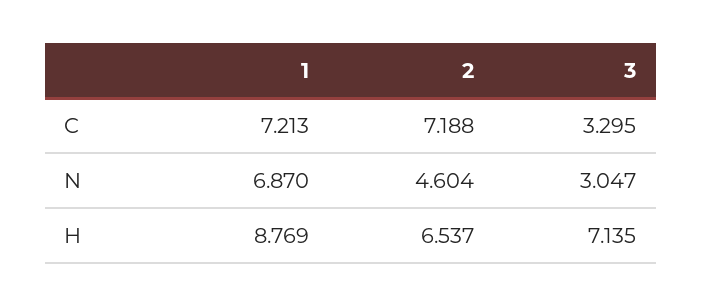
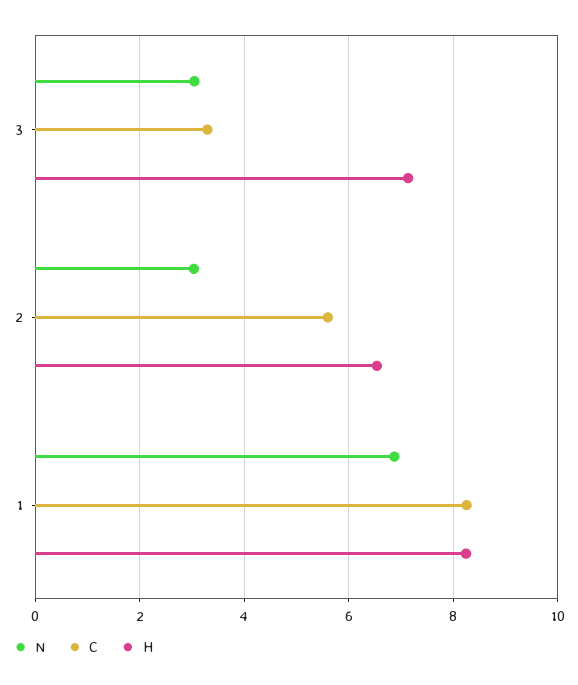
  {
    "C": {
-     "1": 7.213,
+     "1": 8.2,
-     "2": 7.188,
+     "2": 5.6,
      "3": 3.295
    },
    "N": {
      "1": 6.87,
-     "2": 4.604,
+     "2": 3,
      "3": 3.047
    },
    "H": {
-     "1": 8.769,
+     "1": 8.2,
      "2": 6.537,
      "3": 7.135
    }
  }

